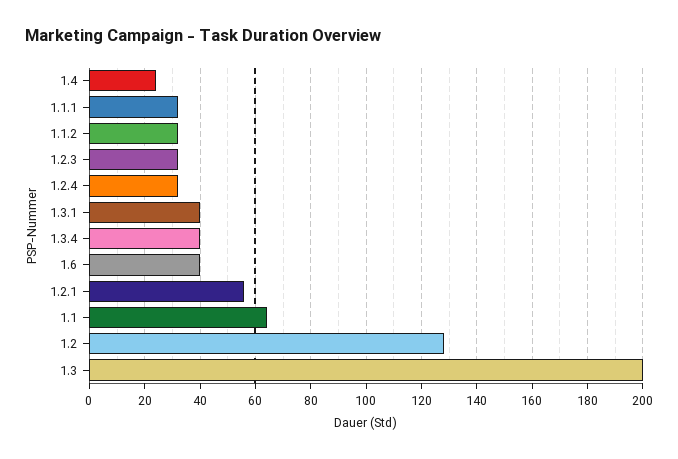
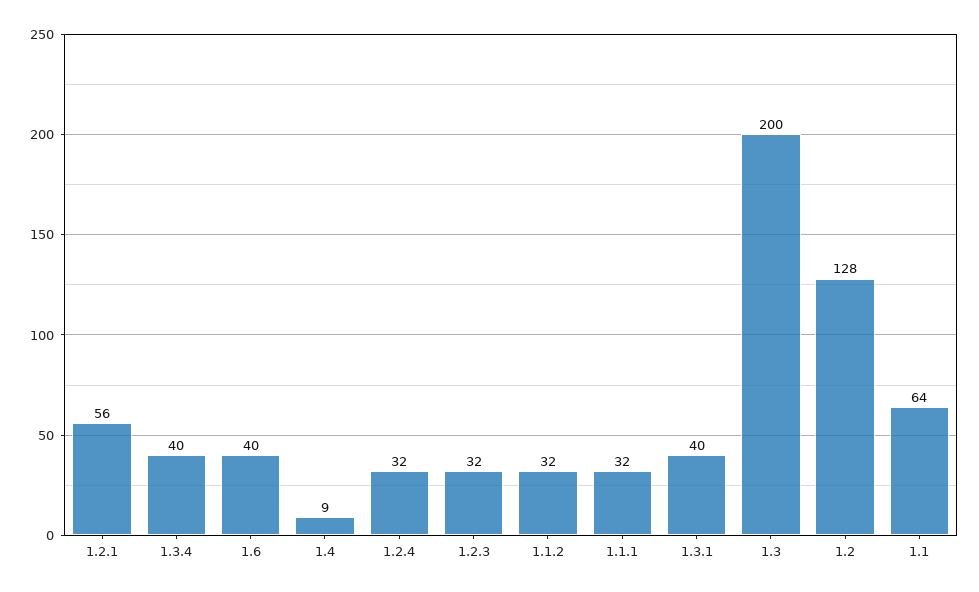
  {
-   "1.4": 25,
+   "1.4": 9,
    "1.1.1": 32,
    "1.1.2": 32,
    "1.2.3": 32,
    "1.2.4": 32,
    "1.3.1": 40,
    "1.3.4": 40,
    "1.6": 40,
    "1.2.1": 56,
    "1.1": 64,
    "1.2": 128,
    "1.3": 200
  }

